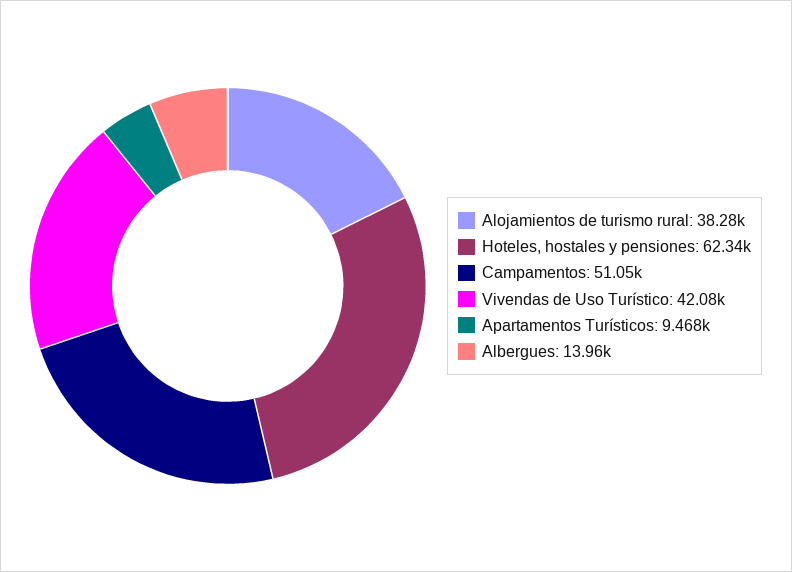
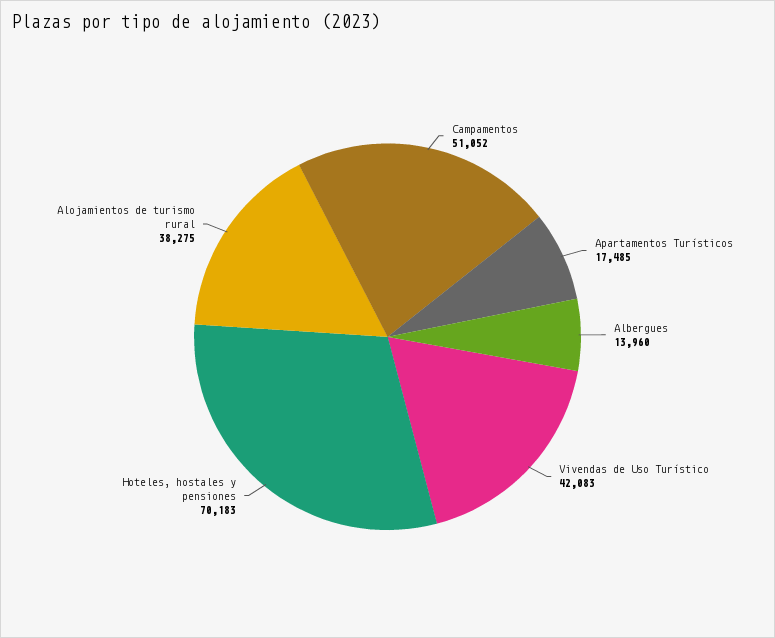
  {
    "Alojamientos de turismo rural": 38275,
-   "Hoteles, hostales y pensiones": 62340,
+   "Hoteles, hostales y pensiones": 70183,
    "Campamentos": 51052,
    "Vivendas de Uso Turístico": 42083,
-   "Apartamentos Turísticos": 9468,
+   "Apartamentos Turísticos": 17485,
    "Albergues": 13960
  }

